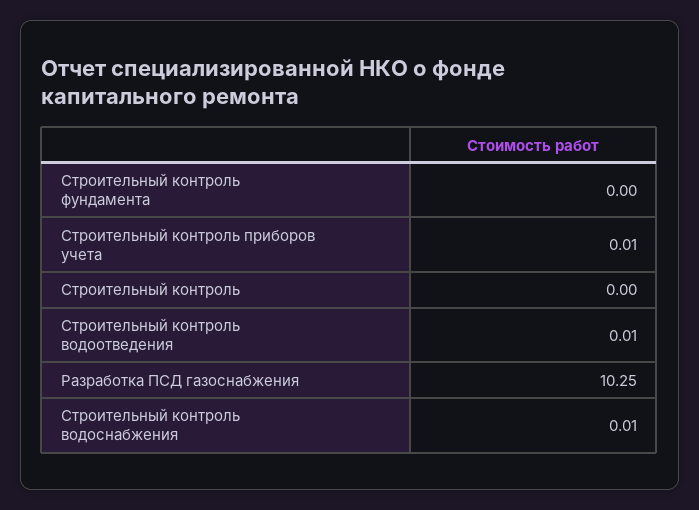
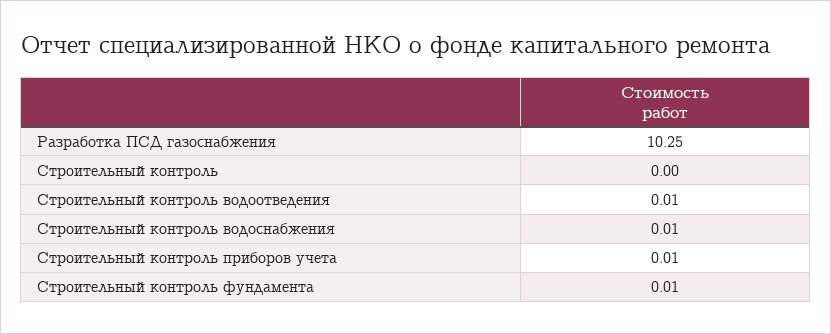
  {
-   "Строительный контроль фундамента": 0,
+   "Строительный контроль фундамента": 0.01,
    "Строительный контроль приборов учета": 0.01,
    "Строительный контроль": 0,
    "Строительный контроль водоотведения": 0.01,
    "Разработка ПСД газоснабжения": 10.25,
    "Строительный контроль водоснабжения": 0.01
  }

